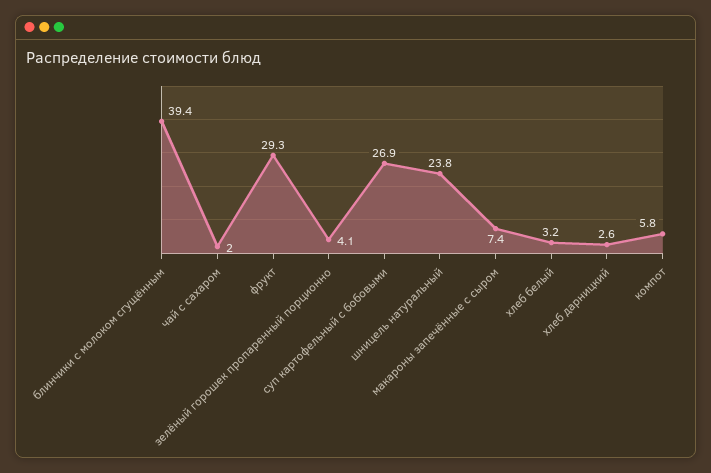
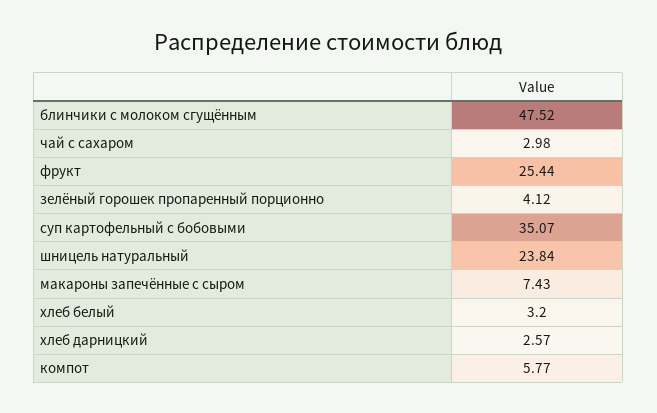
  {
-   "блинчики с молоком сгущённым": 39.4,
+   "блинчики с молоком сгущённым": 47.52,
-   "чай с сахаром": 2,
+   "чай с сахаром": 2.98,
-   "фрукт": 29.3,
+   "фрукт": 25.44,
    "зелёный горошек пропаренный порционно": 4.12,
-   "суп картофельный с бобовыми": 26.9,
+   "суп картофельный с бобовыми": 35.07,
    "шницель натуральный": 23.84,
    "макароны запечённые с сыром": 7.43,
    "хлеб белый": 3.2,
    "хлеб дарницкий": 2.57,
    "компот": 5.77
  }

